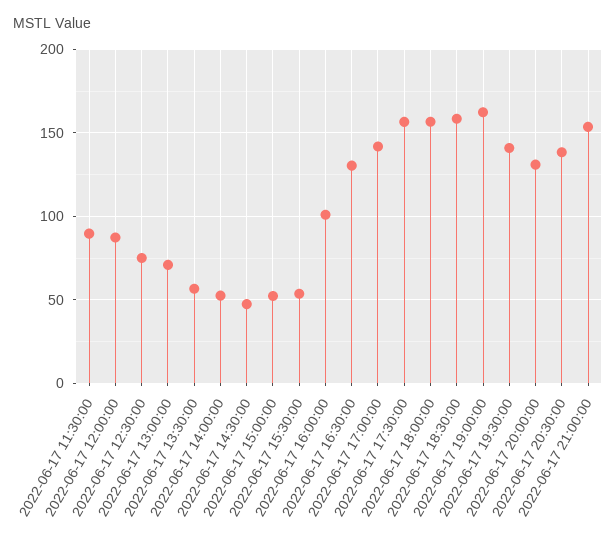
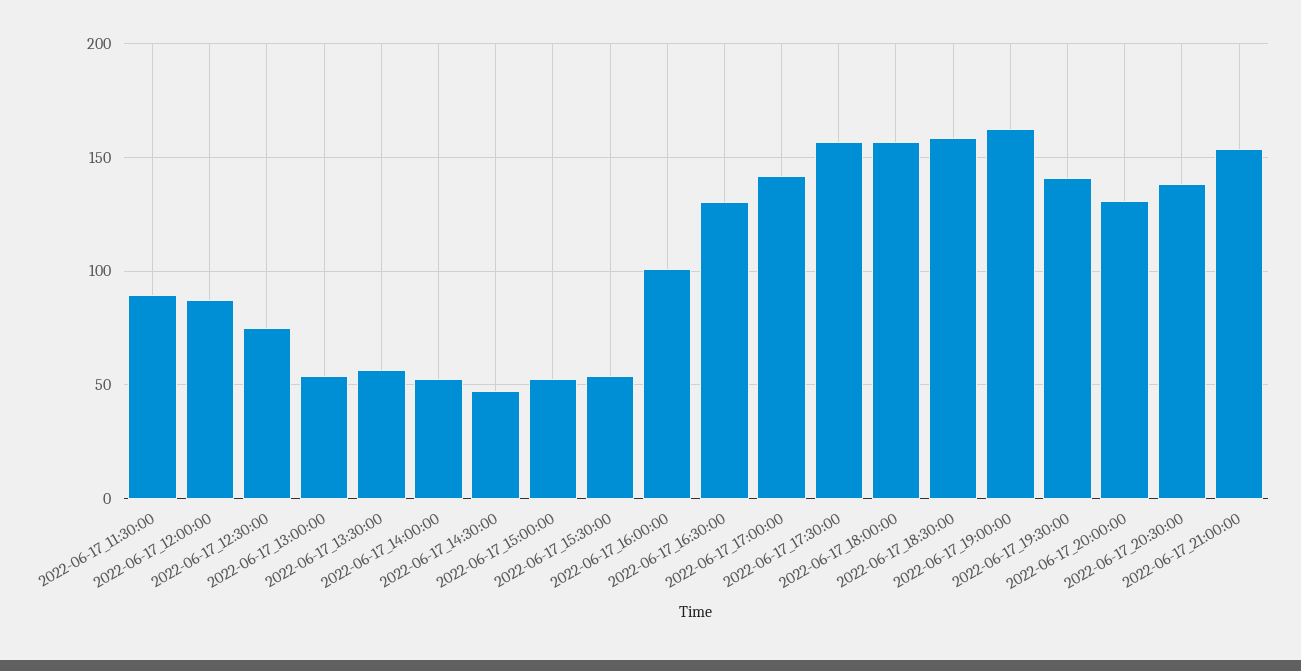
  {
    "2022-06-17 11:30:00": 90,
    "2022-06-17 12:00:00": 85,
    "2022-06-17 12:30:00": 75,
-   "2022-06-17 13:00:00": 70,
+   "2022-06-17 13:00:00": 55,
    "2022-06-17 13:30:00": 55,
    "2022-06-17 14:00:00": 55,
    "2022-06-17 14:30:00": 50,
    "2022-06-17 15:00:00": 50,
    "2022-06-17 15:30:00": 55,
    "2022-06-17 16:00:00": 100,
    "2022-06-17 16:30:00": 130,
    "2022-06-17 17:00:00": 140,
    "2022-06-17 17:30:00": 155,
    "2022-06-17 18:00:00": 155,
    "2022-06-17 18:30:00": 160,
    "2022-06-17 19:00:00": 160,
    "2022-06-17 19:30:00": 140,
    "2022-06-17 20:00:00": 130,
    "2022-06-17 20:30:00": 140,
    "2022-06-17 21:00:00": 155
  }

